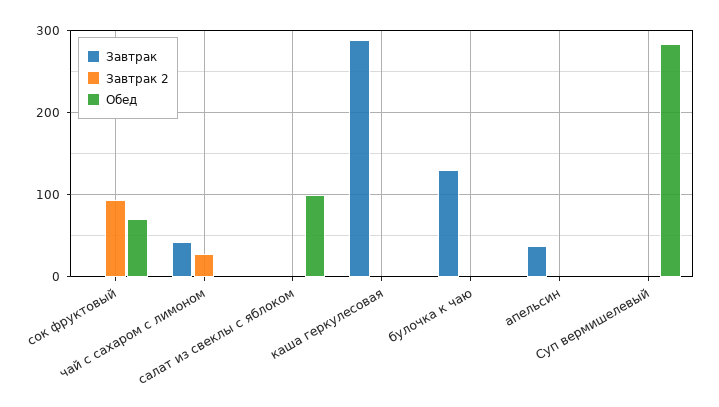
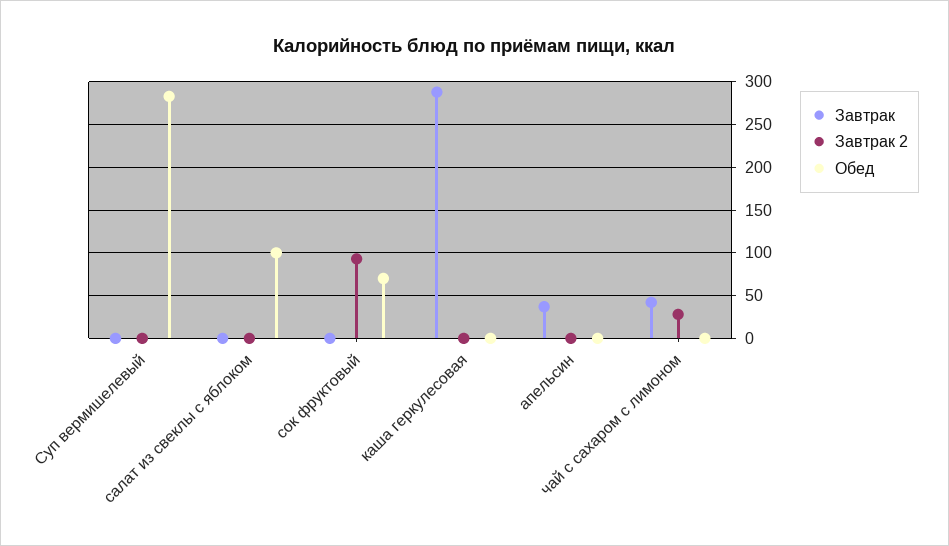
  {
    "Завтрак": {
      "сок фруктовый": 0,
      "чай с сахаром с лимоном": 40,
      "салат из свеклы с яблоком": 0,
      "каша геркулесовая": 290,
-     "булочка к чаю": 130,
      "апельсин": 40,
      "Суп вермишелевый": 0
    },
    "Завтрак 2": {
      "сок фруктовый": 90,
      "чай с сахаром с лимоном": 30,
      "салат из свеклы с яблоком": 0,
      "каша геркулесовая": 0,
-     "булочка к чаю": 0,
      "апельсин": 0,
      "Суп вермишелевый": 0
    },
    "Обед": {
      "сок фруктовый": 70,
      "чай с сахаром с лимоном": 0,
      "салат из свеклы с яблоком": 100,
      "каша геркулесовая": 0,
-     "булочка к чаю": 0,
      "апельсин": 0,
      "Суп вермишелевый": 280
    }
  }

